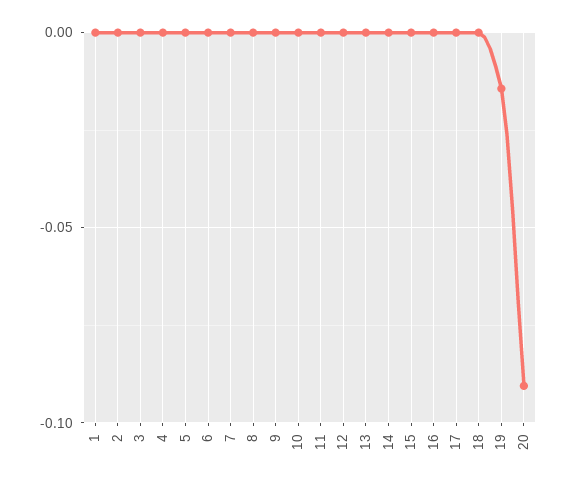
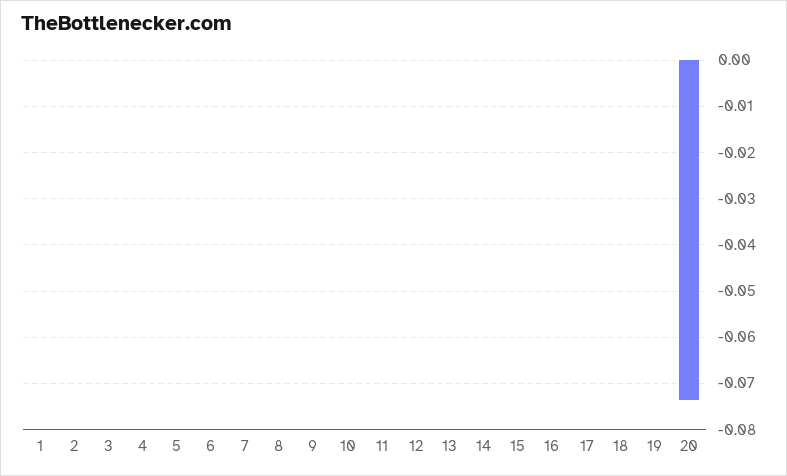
  {
    "1": 0,
    "2": 0,
    "3": 0,
    "4": 0,
    "5": 0,
    "6": 0,
    "7": 0,
    "8": 0,
    "9": 0,
    "10": 0,
    "11": 0,
    "12": 0,
    "13": 0,
    "14": 0,
    "15": 0,
    "16": 0,
    "17": 0,
    "18": 0,
-   "19": -0.015,
+   "19": 0,
-   "20": -0.09
+   "20": -0.074
  }

